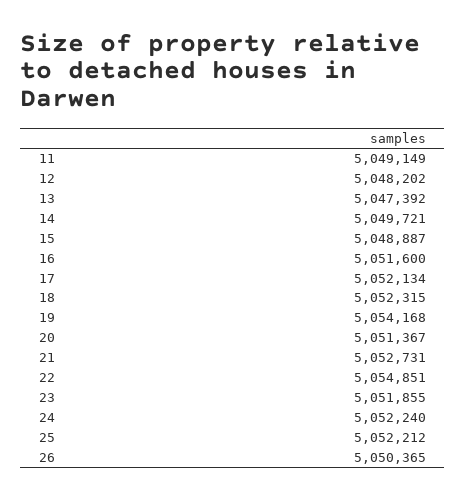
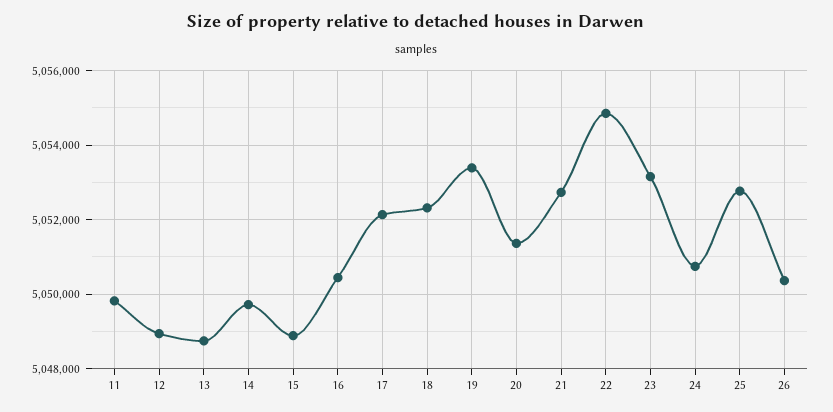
  {
-   "11": 5049149,
+   "11": 5049800,
-   "12": 5048202,
+   "12": 5049000,
-   "13": 5047392,
+   "13": 5048800,
    "14": 5049721,
    "15": 5048887,
-   "16": 5051600,
+   "16": 5050400,
    "17": 5052134,
    "18": 5052315,
-   "19": 5054168,
+   "19": 5053400,
    "20": 5051367,
    "21": 5052731,
    "22": 5054851,
-   "23": 5051855,
+   "23": 5053200,
-   "24": 5052240,
+   "24": 5050800,
-   "25": 5052212,
+   "25": 5052800,
    "26": 5050365
  }

